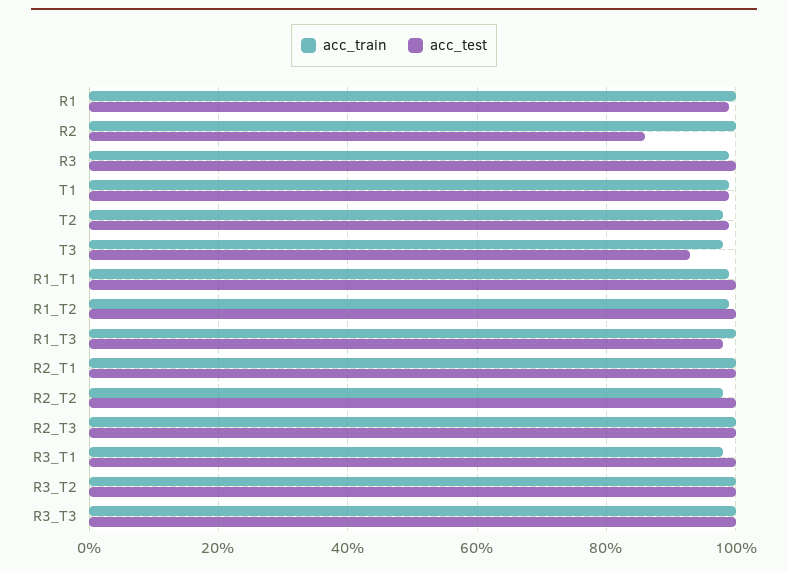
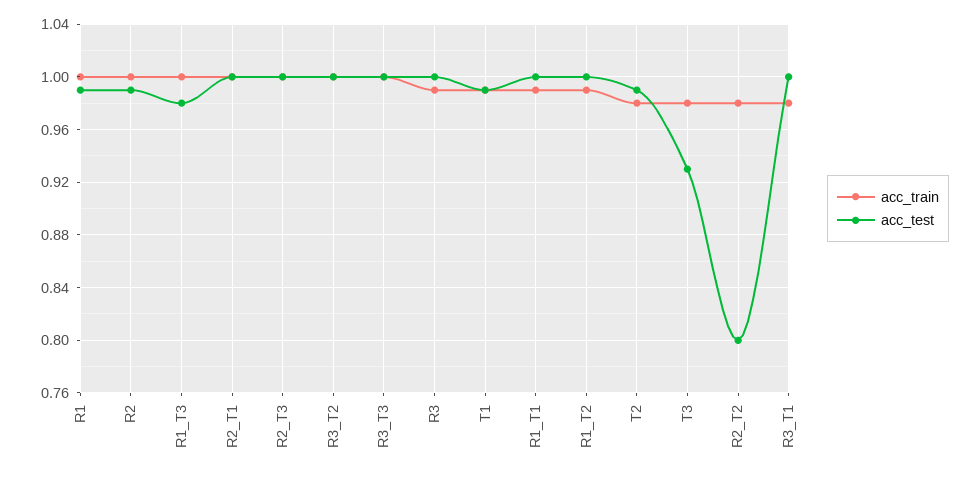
  {
    "acc_train": {
      "R1": 1,
      "R2": 1,
      "R3": 0.99,
      "T1": 0.99,
      "T2": 0.98,
      "T3": 0.98,
      "R1_T1": 0.99,
      "R1_T2": 0.99,
      "R1_T3": 1,
      "R2_T1": 1,
      "R2_T2": 0.98,
      "R2_T3": 1,
      "R3_T1": 0.98,
      "R3_T2": 1,
      "R3_T3": 1
    },
    "acc_test": {
      "R1": 0.99,
-     "R2": 0.85,
+     "R2": 0.99,
      "R3": 1,
      "T1": 0.99,
      "T2": 0.99,
      "T3": 0.93,
      "R1_T1": 1,
      "R1_T2": 1,
      "R1_T3": 0.98,
      "R2_T1": 1,
-     "R2_T2": 1,
+     "R2_T2": 0.8,
      "R2_T3": 1,
      "R3_T1": 1,
      "R3_T2": 1,
      "R3_T3": 1
    }
  }

